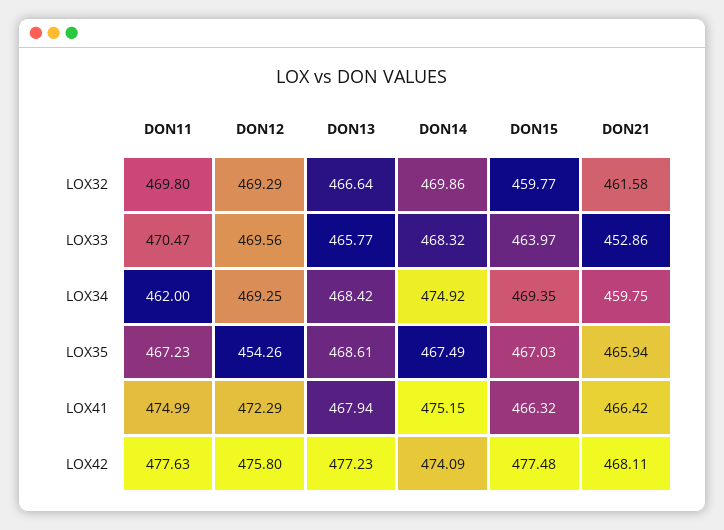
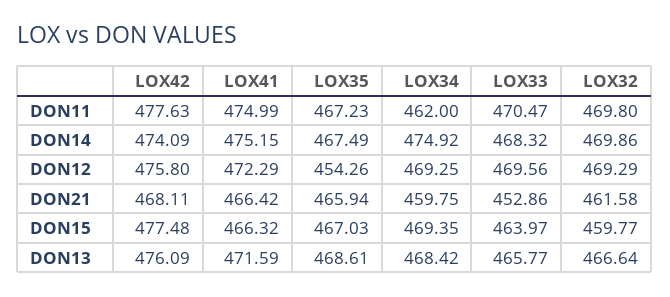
  {
    "DON11": {
      "LOX32": 469.8,
      "LOX33": 470.47,
      "LOX34": 462,
      "LOX35": 467.23,
      "LOX41": 474.99,
      "LOX42": 477.63
    },
    "DON12": {
      "LOX32": 469.29,
      "LOX33": 469.56,
      "LOX34": 469.25,
      "LOX35": 454.26,
      "LOX41": 472.29,
      "LOX42": 475.8
    },
    "DON13": {
      "LOX32": 466.64,
      "LOX33": 465.77,
      "LOX34": 468.42,
      "LOX35": 468.61,
-     "LOX41": 467.94,
+     "LOX41": 471.59,
-     "LOX42": 477.23
+     "LOX42": 476.09
    },
    "DON14": {
      "LOX32": 469.86,
      "LOX33": 468.32,
      "LOX34": 474.92,
      "LOX35": 467.49,
      "LOX41": 475.15,
      "LOX42": 474.09
    },
    "DON15": {
      "LOX32": 459.77,
      "LOX33": 463.97,
      "LOX34": 469.35,
      "LOX35": 467.03,
      "LOX41": 466.32,
      "LOX42": 477.48
    },
    "DON21": {
      "LOX32": 461.58,
      "LOX33": 452.86,
      "LOX34": 459.75,
      "LOX35": 465.94,
      "LOX41": 466.42,
      "LOX42": 468.11
    }
  }

